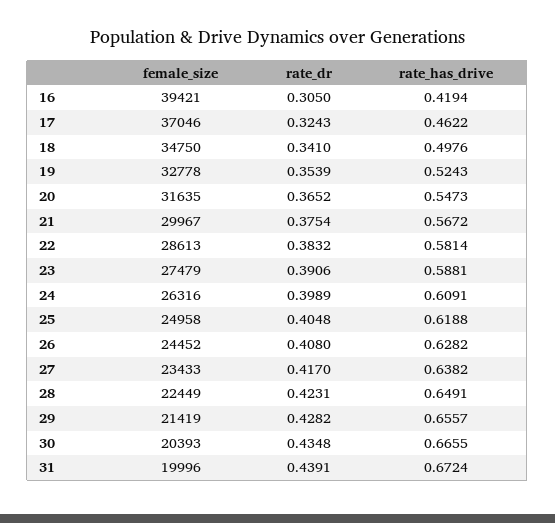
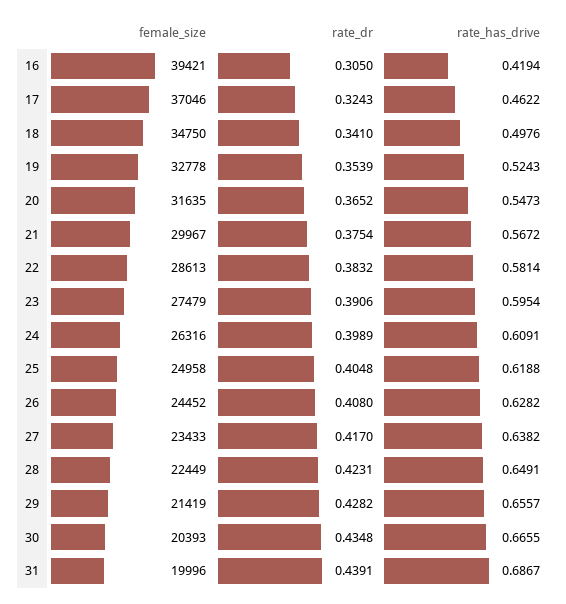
  {
    "female_size": {
      "16": 39421,
      "17": 37046,
      "18": 34750,
      "19": 32778,
      "20": 31635,
      "21": 29967,
      "22": 28613,
      "23": 27479,
      "24": 26316,
      "25": 24958,
      "26": 24452,
      "27": 23433,
      "28": 22449,
      "29": 21419,
      "30": 20393,
      "31": 19996
    },
    "rate_dr": {
      "16": 0.305,
      "17": 0.3243,
      "18": 0.341,
      "19": 0.3539,
      "20": 0.3652,
      "21": 0.3754,
      "22": 0.3832,
      "23": 0.3906,
      "24": 0.3989,
      "25": 0.4048,
      "26": 0.408,
      "27": 0.417,
      "28": 0.4231,
      "29": 0.4282,
      "30": 0.4348,
      "31": 0.4391
    },
    "rate_has_drive": {
      "16": 0.4194,
      "17": 0.4622,
      "18": 0.4976,
      "19": 0.5243,
      "20": 0.5473,
      "21": 0.5672,
      "22": 0.5814,
-     "23": 0.5881,
+     "23": 0.5954,
      "24": 0.6091,
      "25": 0.6188,
      "26": 0.6282,
      "27": 0.6382,
      "28": 0.6491,
      "29": 0.6557,
      "30": 0.6655,
-     "31": 0.6724
+     "31": 0.6867
    }
  }

